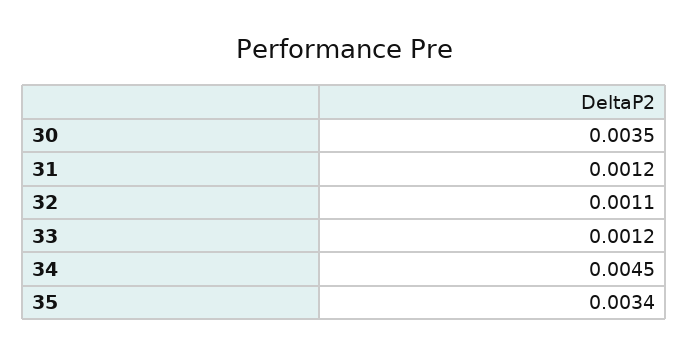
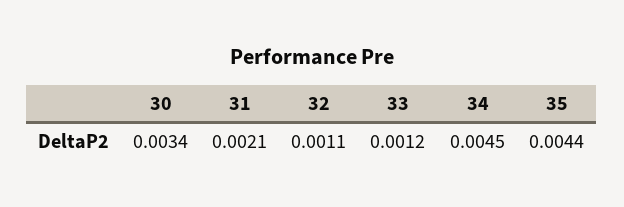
  {
-   "30": 0.0035,
+   "30": 0.0034,
-   "31": 0.0012,
+   "31": 0.0021,
    "32": 0.0011,
    "33": 0.0012,
    "34": 0.0045,
-   "35": 0.0034
+   "35": 0.0044
  }

